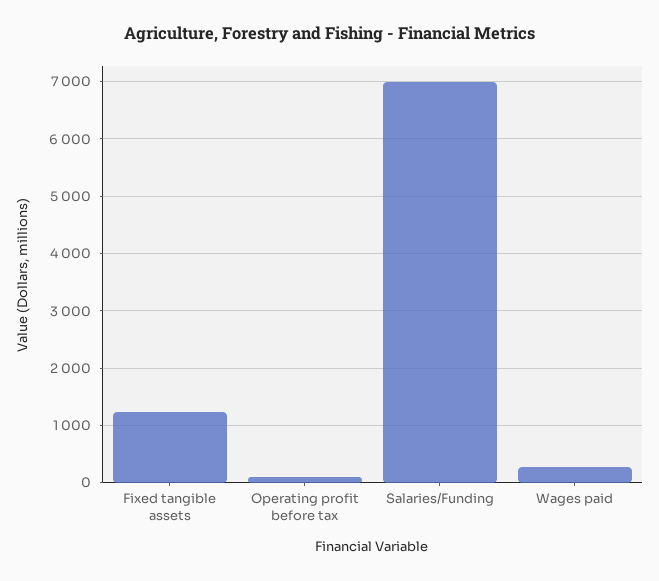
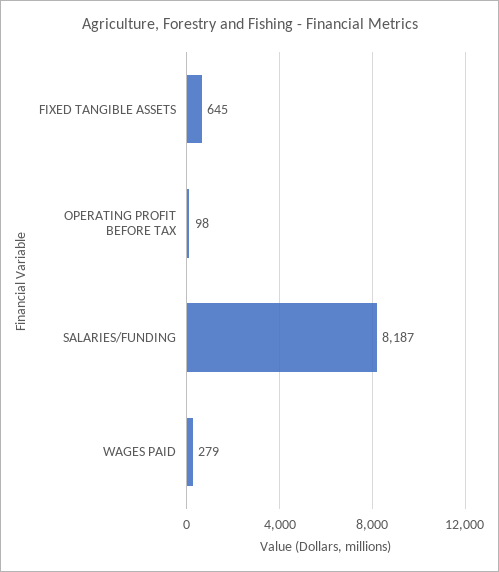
  {
-   "Fixed tangible assets": 1200,
+   "Fixed tangible assets": 645,
    "Operating profit before tax": 98,
-   "Salaries/Funding": 7000,
+   "Salaries/Funding": 8187,
    "Wages paid": 279
  }

